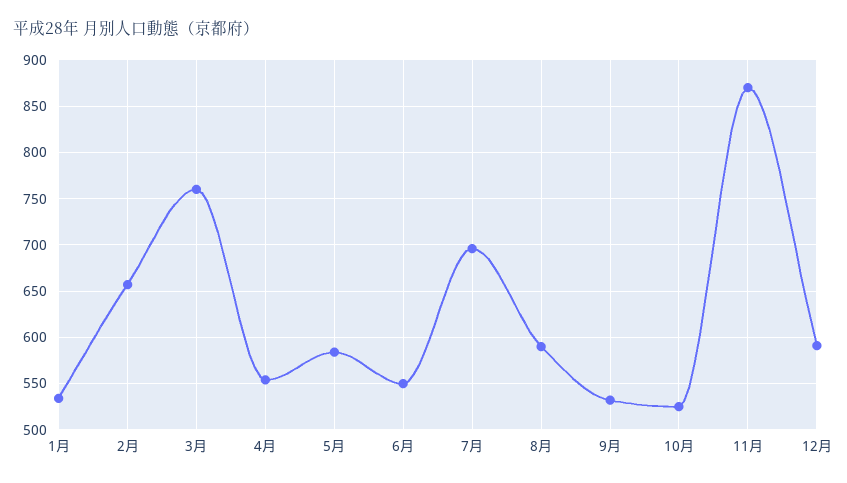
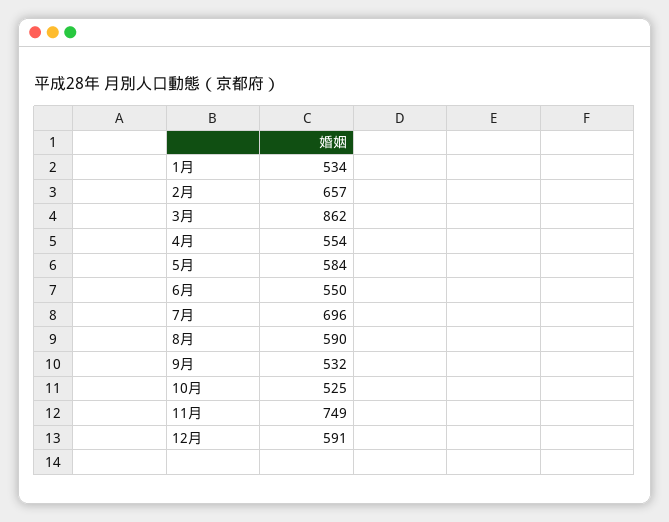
  {
    "1月": 534,
    "2月": 657,
-   "3月": 760,
+   "3月": 862,
    "4月": 554,
    "5月": 584,
    "6月": 550,
    "7月": 696,
    "8月": 590,
    "9月": 532,
    "10月": 525,
-   "11月": 870,
+   "11月": 749,
    "12月": 591
  }

